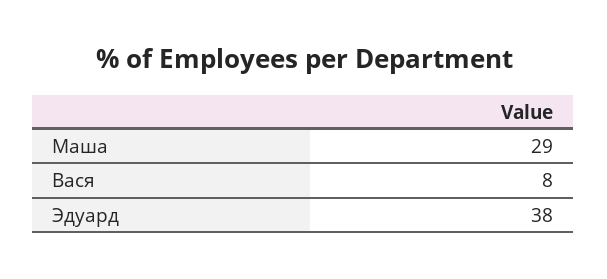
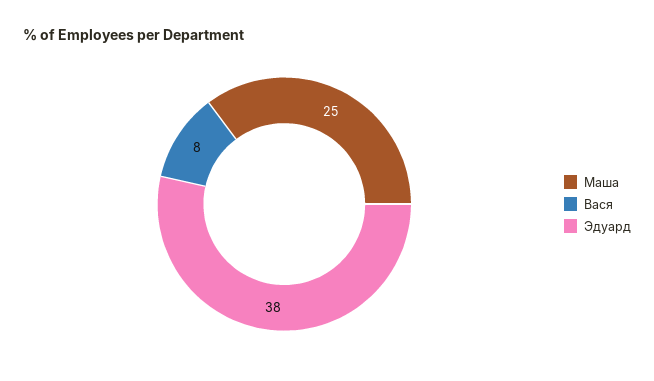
  {
-   "Маша": 29,
+   "Маша": 25,
    "Вася": 8,
    "Эдуард": 38
  }

